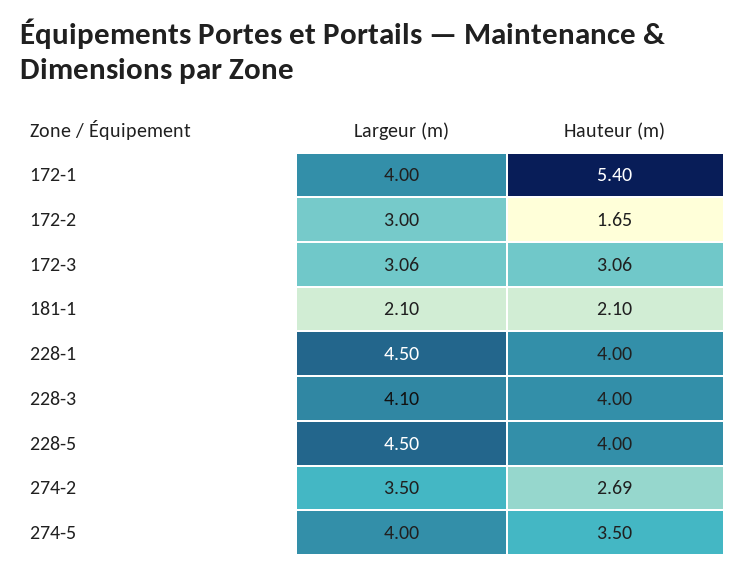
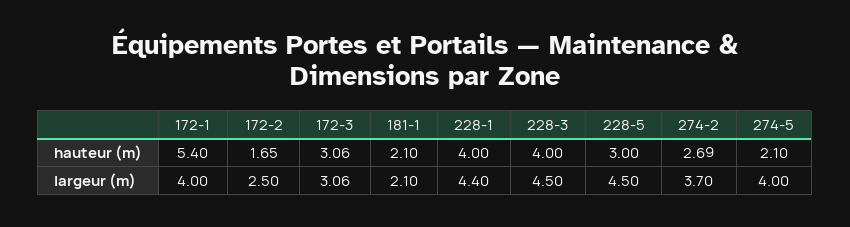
  {
    "Largeur (m)": {
      "172-1": 4,
-     "172-2": 3,
+     "172-2": 2.5,
      "172-3": 3.06,
      "181-1": 2.1,
-     "228-1": 4.5,
+     "228-1": 4.4,
-     "228-3": 4.1,
+     "228-3": 4.5,
      "228-5": 4.5,
-     "274-2": 3.5,
+     "274-2": 3.7,
      "274-5": 4
    },
    "Hauteur (m)": {
      "172-1": 5.4,
      "172-2": 1.65,
      "172-3": 3.06,
      "181-1": 2.1,
      "228-1": 4,
      "228-3": 4,
-     "228-5": 4,
+     "228-5": 3,
      "274-2": 2.69,
-     "274-5": 3.5
+     "274-5": 2.1
    }
  }

